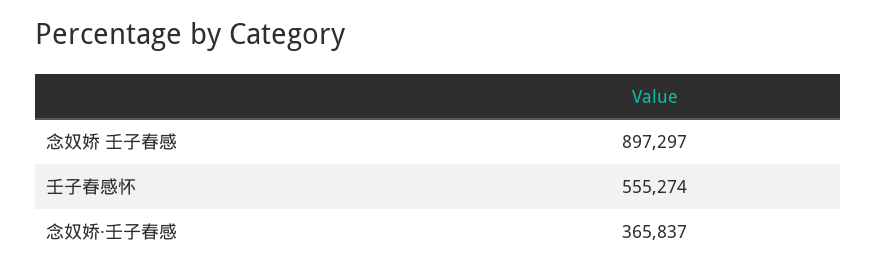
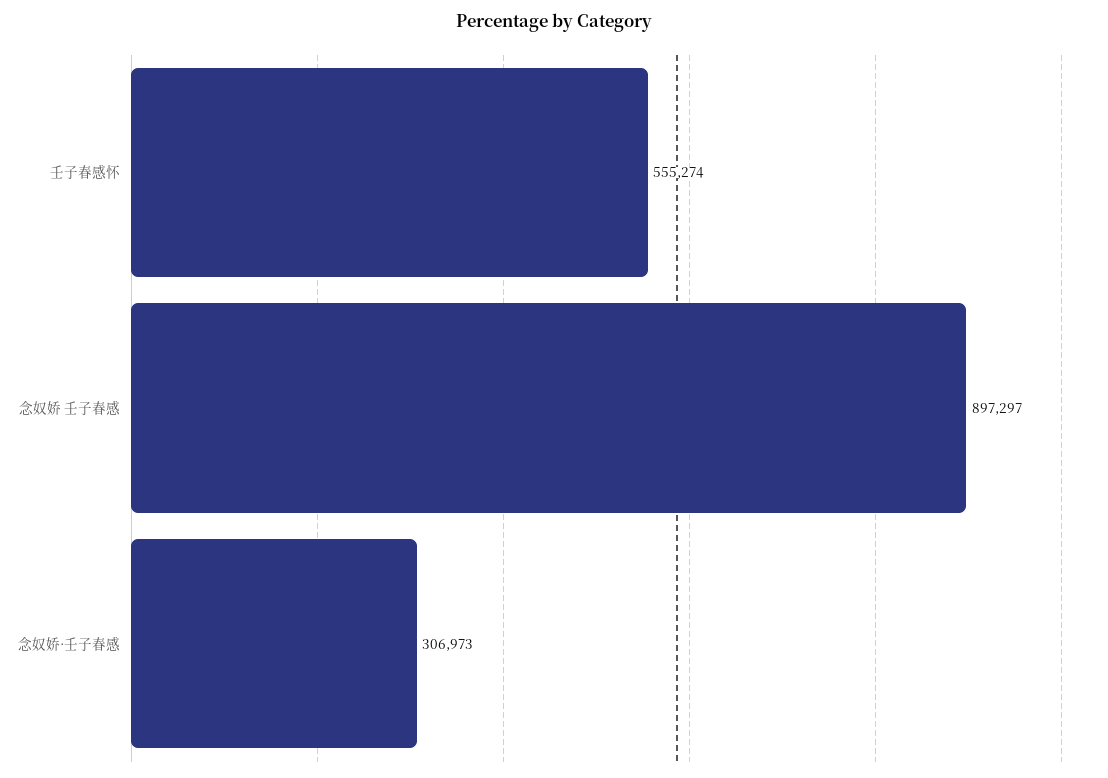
  {
    "念奴娇 壬子春感": 897297,
    "壬子春感怀": 555274,
-   "念奴娇·壬子春感": 365837
+   "念奴娇·壬子春感": 306973
  }

